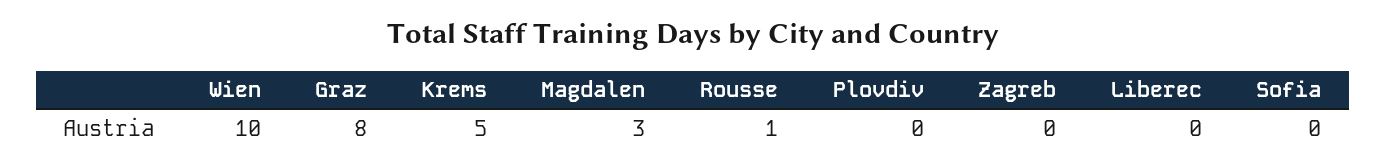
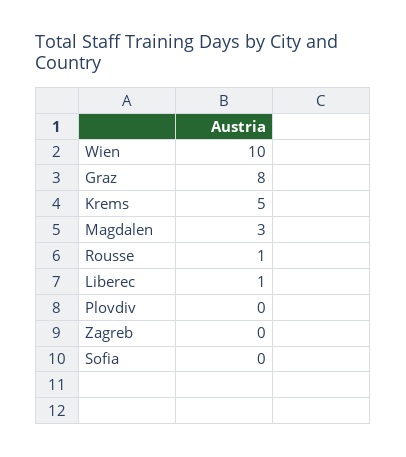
  {
    "Wien": 10,
    "Graz": 8,
    "Krems": 5,
    "Magdalen": 3,
    "Rousse": 1,
    "Plovdiv": 0,
    "Zagreb": 0,
-   "Liberec": 0,
+   "Liberec": 1,
    "Sofia": 0
  }

